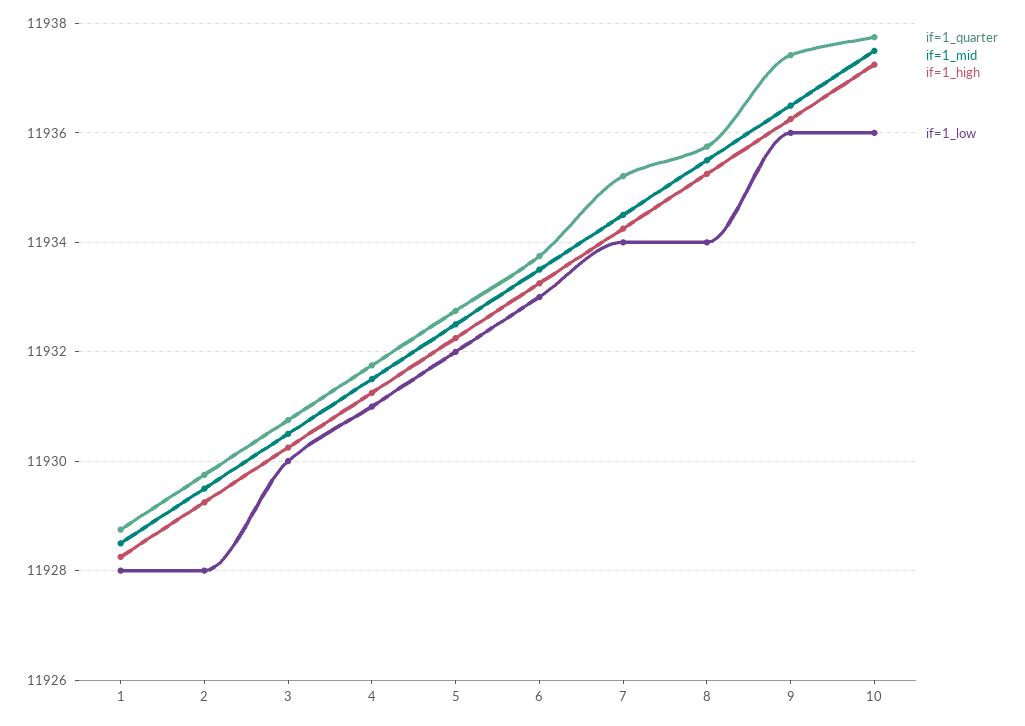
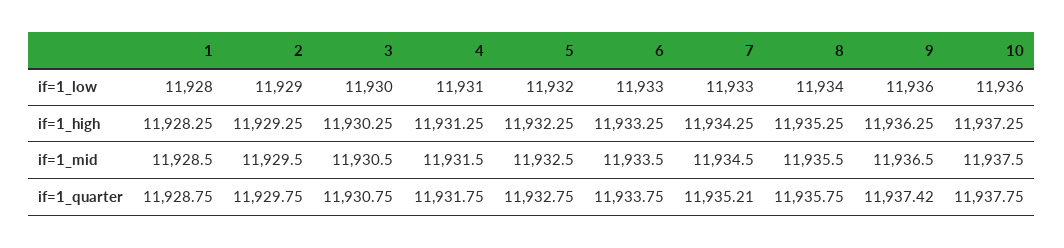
  {
    "if=1_quarter": {
      "1": 11928.75,
      "2": 11929.75,
      "3": 11930.75,
      "4": 11931.75,
      "5": 11932.75,
      "6": 11933.75,
      "7": 11935.21,
      "8": 11935.75,
      "9": 11937.42,
      "10": 11937.75
    },
    "if=1_mid": {
      "1": 11928.5,
      "2": 11929.5,
      "3": 11930.5,
      "4": 11931.5,
      "5": 11932.5,
      "6": 11933.5,
      "7": 11934.5,
      "8": 11935.5,
      "9": 11936.5,
      "10": 11937.5
    },
    "if=1_high": {
      "1": 11928.25,
      "2": 11929.25,
      "3": 11930.25,
      "4": 11931.25,
      "5": 11932.25,
      "6": 11933.25,
      "7": 11934.25,
      "8": 11935.25,
      "9": 11936.25,
      "10": 11937.25
    },
    "if=1_low": {
      "1": 11928,
-     "2": 11928,
+     "2": 11929,
      "3": 11930,
      "4": 11931,
      "5": 11932,
      "6": 11933,
-     "7": 11934,
+     "7": 11933,
      "8": 11934,
      "9": 11936,
      "10": 11936
    }
  }

